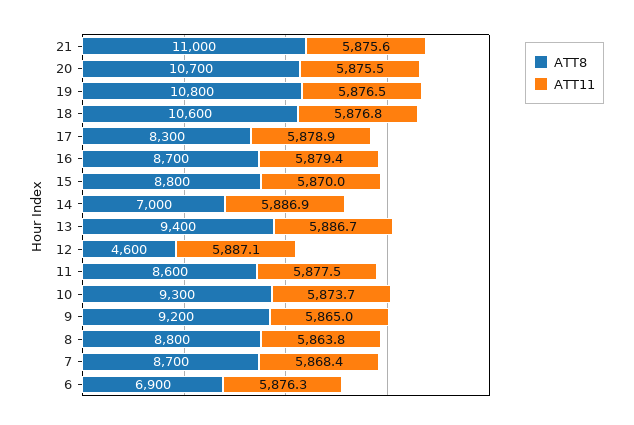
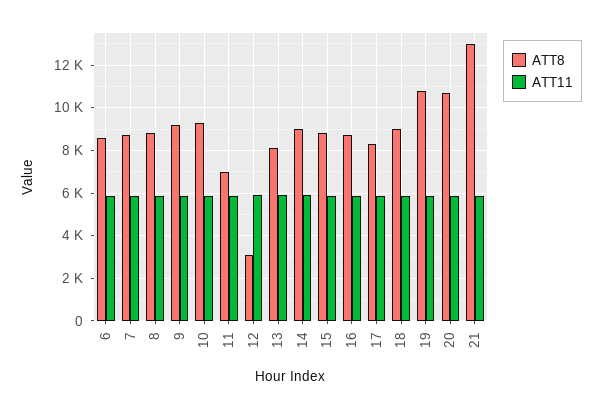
  {
    "ATT8": {
-     "21": 11000,
+     "21": 13000,
      "20": 10700,
      "19": 10800,
-     "18": 10600,
+     "18": 9000,
      "17": 8300,
      "16": 8700,
      "15": 8800,
-     "14": 7000,
+     "14": 9000,
-     "13": 9400,
+     "13": 8000,
-     "12": 4600,
+     "12": 3000,
-     "11": 8600,
+     "11": 7000,
      "10": 9300,
      "9": 9200,
      "8": 8800,
      "7": 8700,
-     "6": 6900
+     "6": 8500
    },
    "ATT11": {
      "21": 5875.6,
      "20": 5875.5,
      "19": 5876.5,
      "18": 5876.8,
      "17": 5878.9,
      "16": 5879.4,
      "15": 5870,
      "14": 5886.9,
      "13": 5886.7,
      "12": 5887.1,
      "11": 5877.5,
      "10": 5873.7,
      "9": 5865,
      "8": 5863.8,
      "7": 5868.4,
      "6": 5876.3
    }
  }

